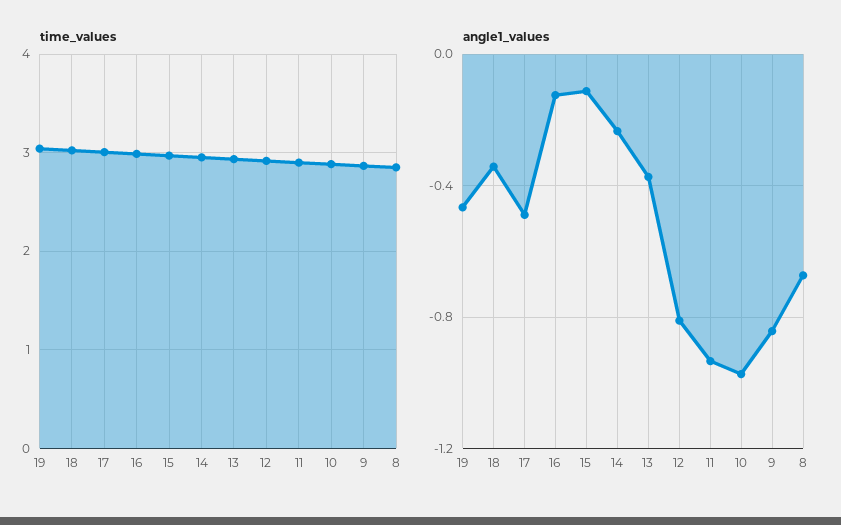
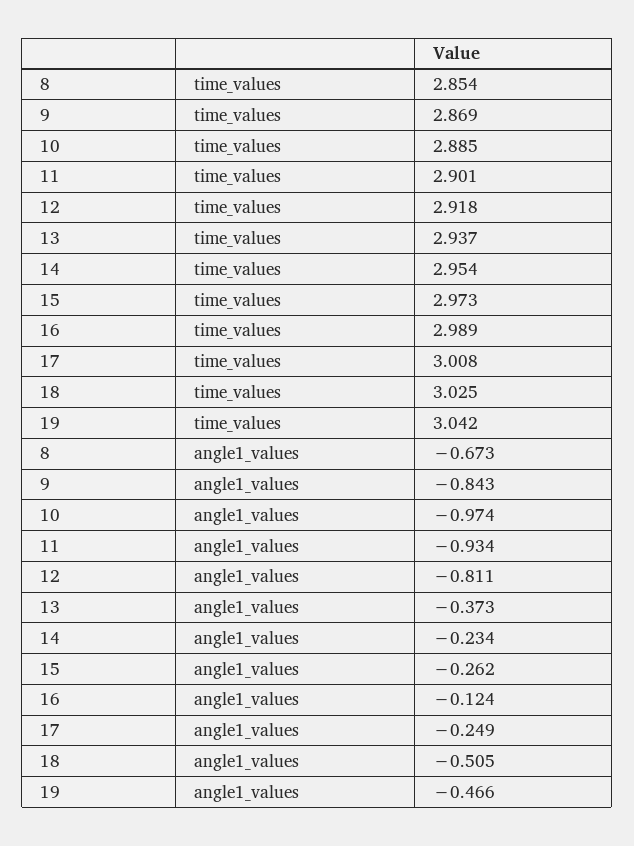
  {
    "time_values": {
      "19": 3.042,
      "18": 3.025,
      "17": 3.008,
      "16": 2.989,
      "15": 2.973,
      "14": 2.954,
      "13": 2.937,
      "12": 2.918,
      "11": 2.901,
      "10": 2.885,
      "9": 2.869,
      "8": 2.854
    },
    "angle1_values": {
      "19": -0.466,
-     "18": -0.35,
+     "18": -0.505,
-     "17": -0.5,
+     "17": -0.249,
      "16": -0.124,
-     "15": -0.1,
+     "15": -0.262,
      "14": -0.234,
      "13": -0.373,
      "12": -0.811,
      "11": -0.934,
      "10": -0.974,
      "9": -0.843,
      "8": -0.673
    }
  }

